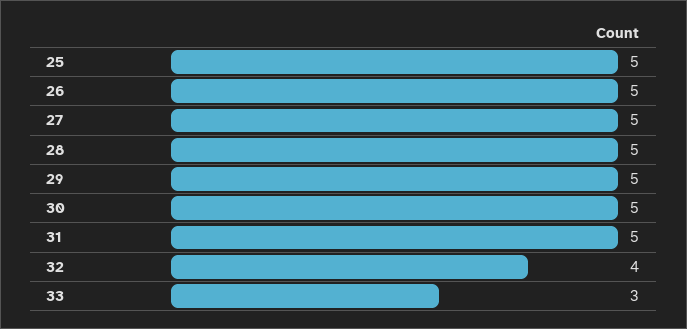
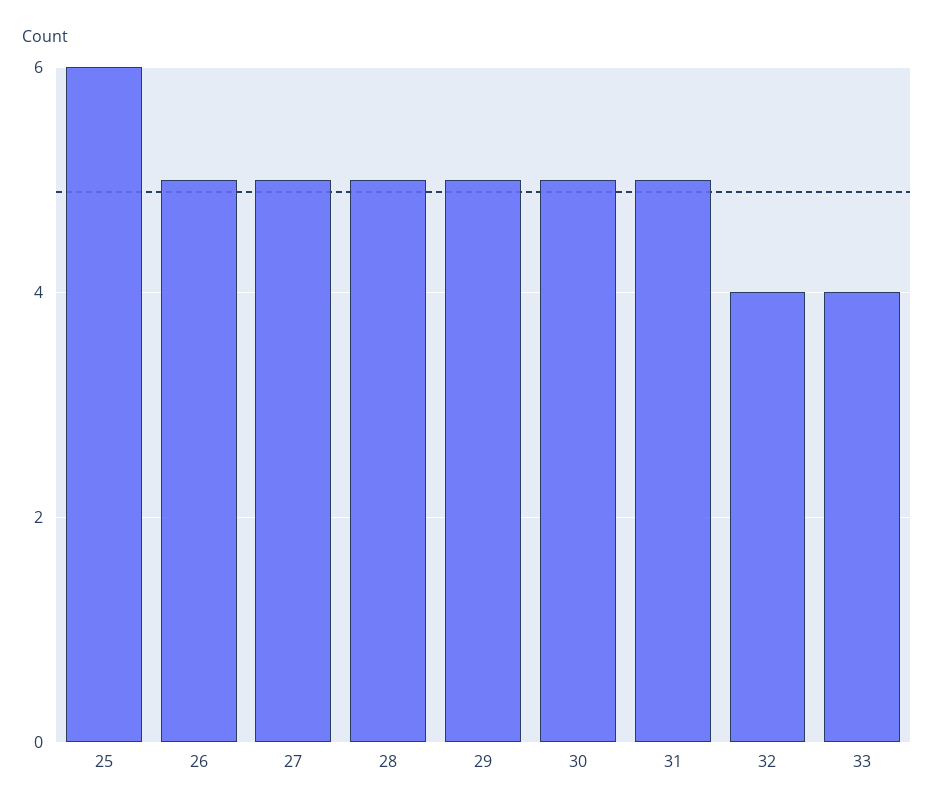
  {
-   "25": 5,
+   "25": 6,
    "26": 5,
    "27": 5,
    "28": 5,
    "29": 5,
    "30": 5,
    "31": 5,
    "32": 4,
-   "33": 3
+   "33": 4
  }

